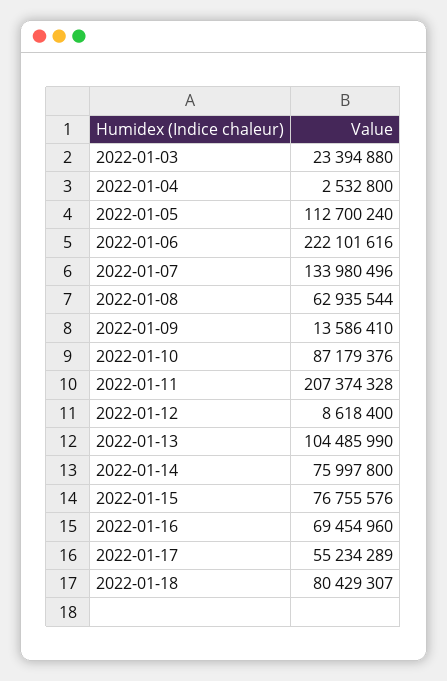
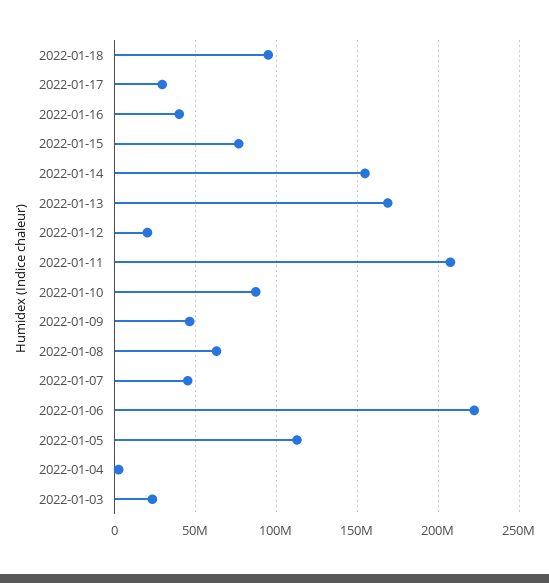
  {
    "2022-01-03": 23394880,
    "2022-01-04": 2532800,
    "2022-01-05": 112700240,
    "2022-01-06": 222101616,
-   "2022-01-07": 133980496,
+   "2022-01-07": 45000000,
    "2022-01-08": 62935544,
-   "2022-01-09": 13586410,
+   "2022-01-09": 45000000,
    "2022-01-10": 87179376,
    "2022-01-11": 207374328,
-   "2022-01-12": 8618400,
+   "2022-01-12": 20000000,
-   "2022-01-13": 104485990,
+   "2022-01-13": 170000000,
-   "2022-01-14": 75997800,
+   "2022-01-14": 155000000,
    "2022-01-15": 76755576,
-   "2022-01-16": 69454960,
+   "2022-01-16": 40000000,
-   "2022-01-17": 55234289,
+   "2022-01-17": 30000000,
-   "2022-01-18": 80429307
+   "2022-01-18": 95000000
  }

